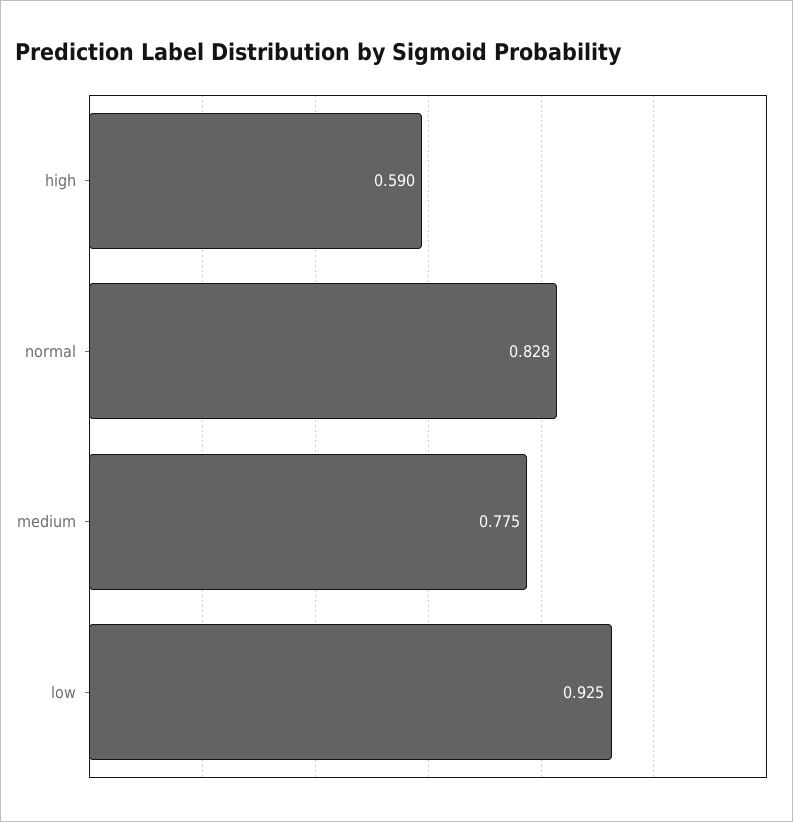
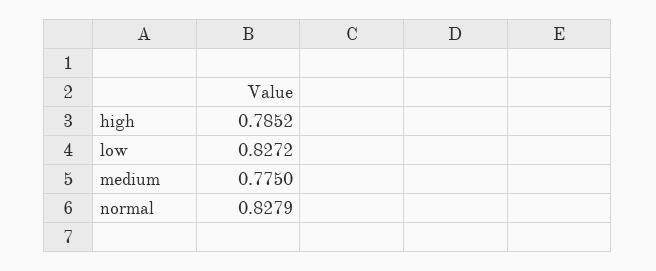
  {
-   "high": 0.59,
+   "high": 0.7852,
    "normal": 0.8279,
    "medium": 0.775,
-   "low": 0.925
+   "low": 0.8272
  }

